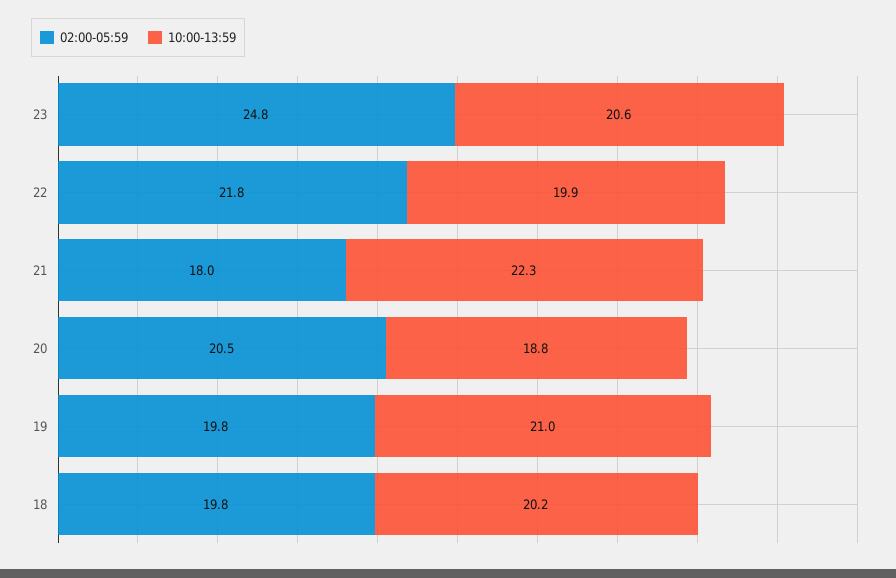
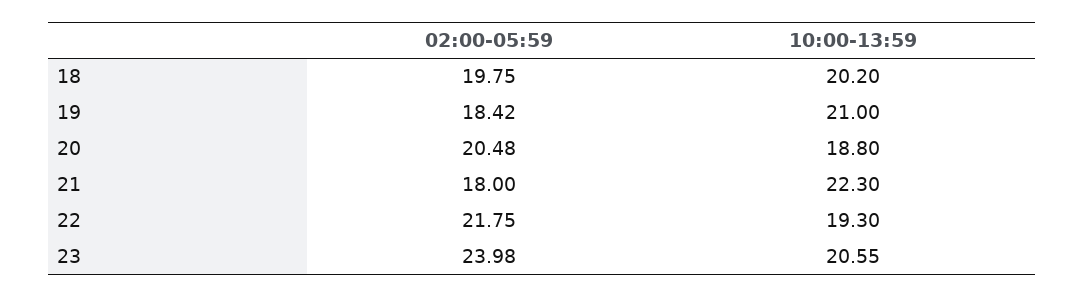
  {
    "02:00-05:59": {
-     "23": 24.8,
+     "23": 23.98,
      "22": 21.75,
      "21": 18,
      "20": 20.48,
-     "19": 19.8,
+     "19": 18.42,
      "18": 19.75
    },
    "10:00-13:59": {
      "23": 20.55,
-     "22": 19.9,
+     "22": 19.3,
      "21": 22.3,
      "20": 18.8,
      "19": 21,
      "18": 20.2
    }
  }

